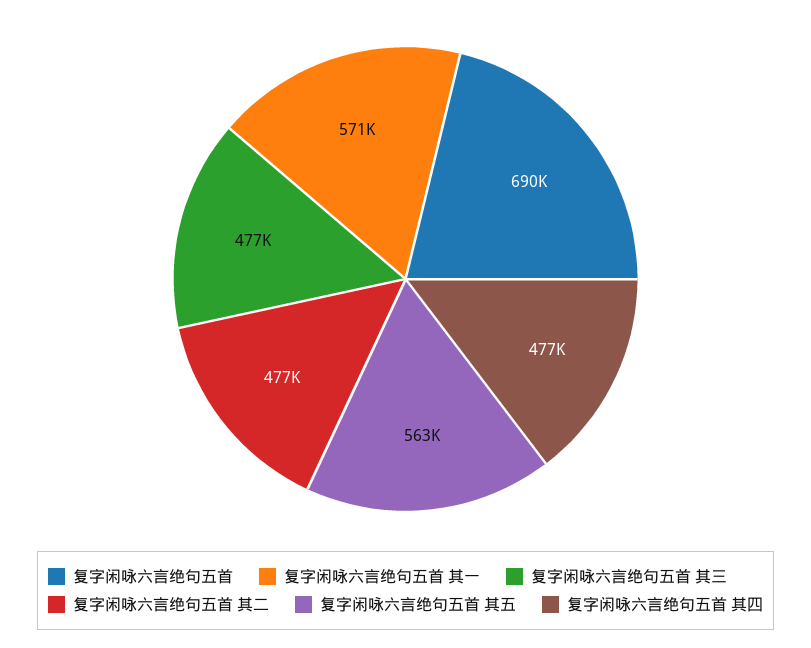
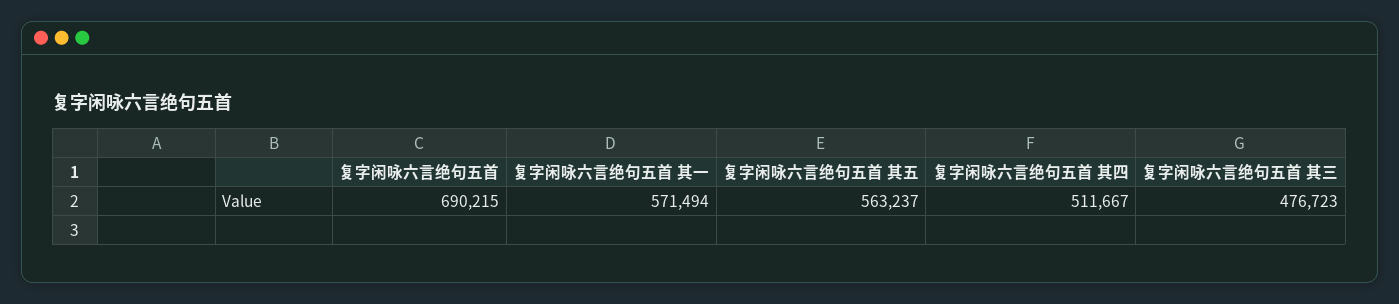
  {
    "复字闲咏六言绝句五首": 690215,
    "复字闲咏六言绝句五首 其一": 571494,
    "复字闲咏六言绝句五首 其三": 476723,
-   "复字闲咏六言绝句五首 其二": 477000,
    "复字闲咏六言绝句五首 其五": 563237,
-   "复字闲咏六言绝句五首 其四": 477000
+   "复字闲咏六言绝句五首 其四": 511667
  }

